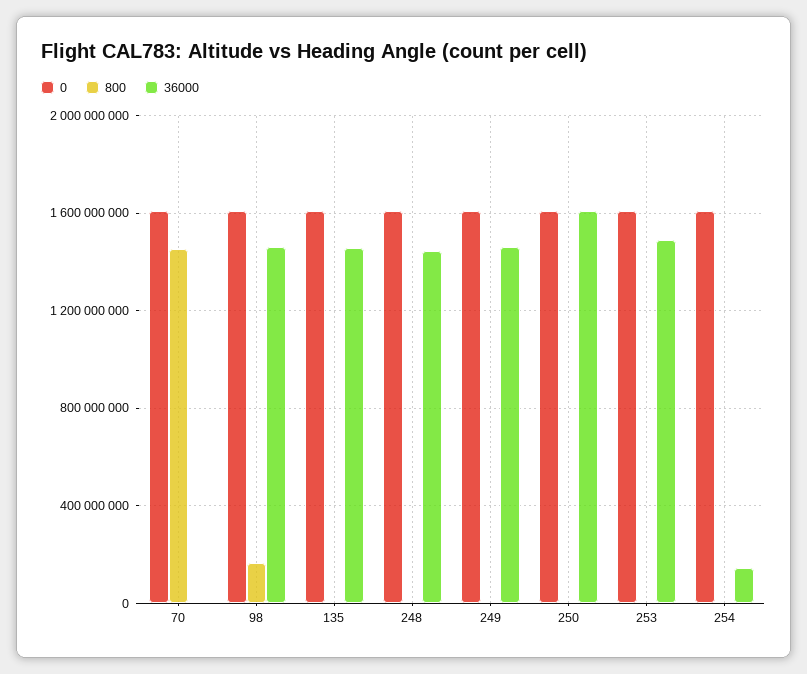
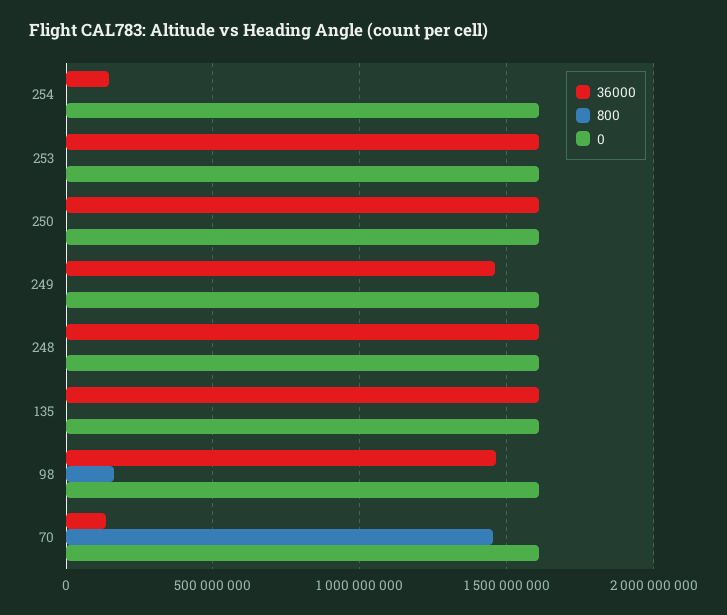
  {
    "0": {
      "70": 1600000000,
      "98": 1600000000,
      "135": 1600000000,
      "248": 1600000000,
      "249": 1600000000,
      "250": 1600000000,
      "253": 1600000000,
      "254": 1600000000
    },
    "800": {
      "70": 1450000000,
      "98": 150000000,
      "135": 0,
      "248": 0,
      "249": 0,
      "250": 0,
      "253": 0,
      "254": 0
    },
    "36000": {
-     "70": 0,
+     "70": 150000000,
      "98": 1450000000,
-     "135": 1450000000,
+     "135": 1600000000,
-     "248": 1450000000,
+     "248": 1600000000,
      "249": 1450000000,
      "250": 1600000000,
-     "253": 1500000000,
+     "253": 1600000000,
      "254": 150000000
    }
  }

